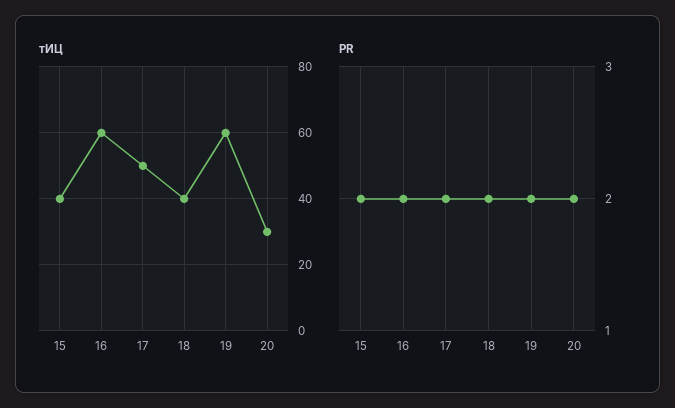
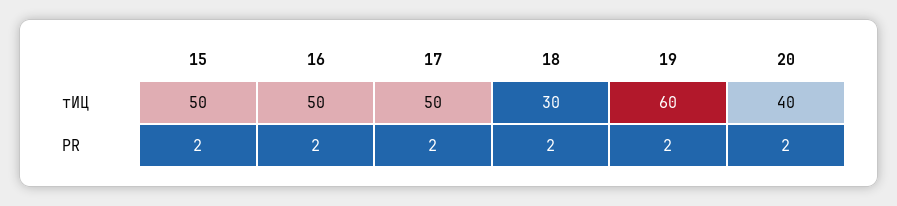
  {
    "тИЦ": {
-     "15": 40,
+     "15": 50,
-     "16": 60,
+     "16": 50,
      "17": 50,
-     "18": 40,
+     "18": 30,
      "19": 60,
-     "20": 30
+     "20": 40
    },
    "PR": {
      "15": 2,
      "16": 2,
      "17": 2,
      "18": 2,
      "19": 2,
      "20": 2
    }
  }

